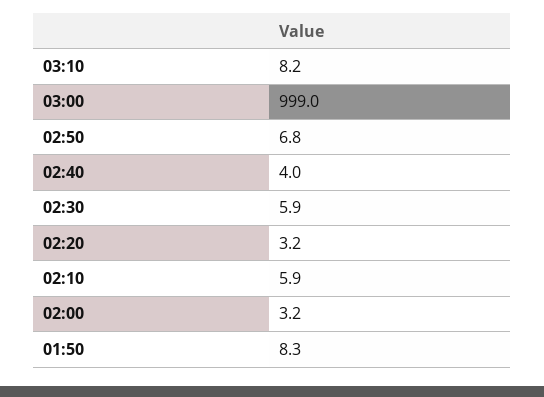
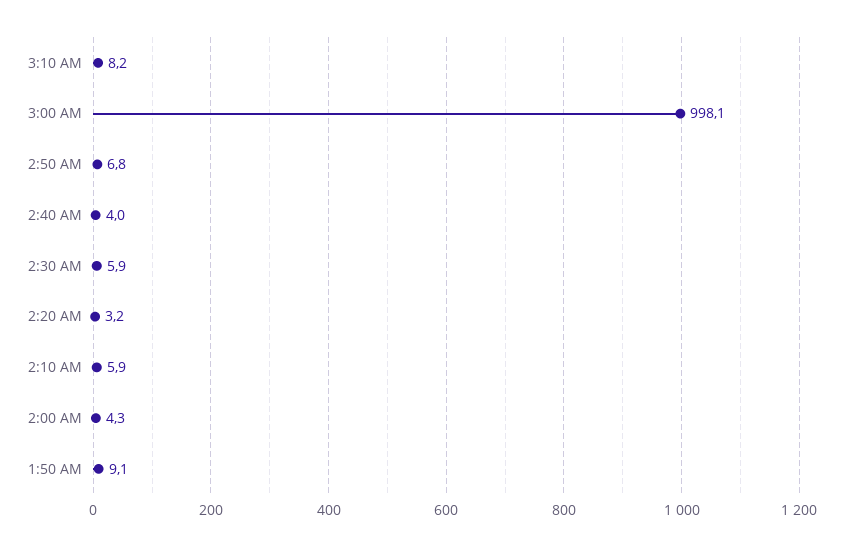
  {
    "03:10": 8.2,
-   "03:00": 999,
+   "03:00": 998.1,
    "02:50": 6.8,
    "02:40": 4,
    "02:30": 5.9,
    "02:20": 3.2,
    "02:10": 5.9,
-   "02:00": 3.2,
+   "02:00": 4.3,
-   "01:50": 8.3
+   "01:50": 9.1
  }

